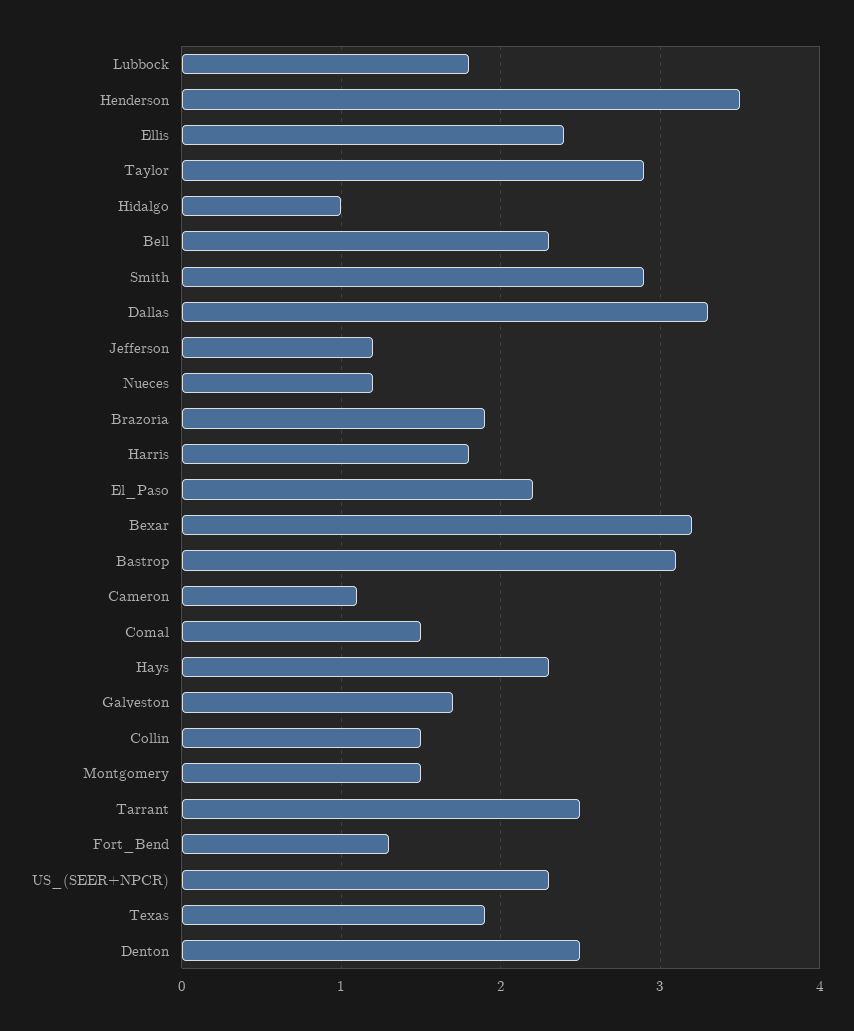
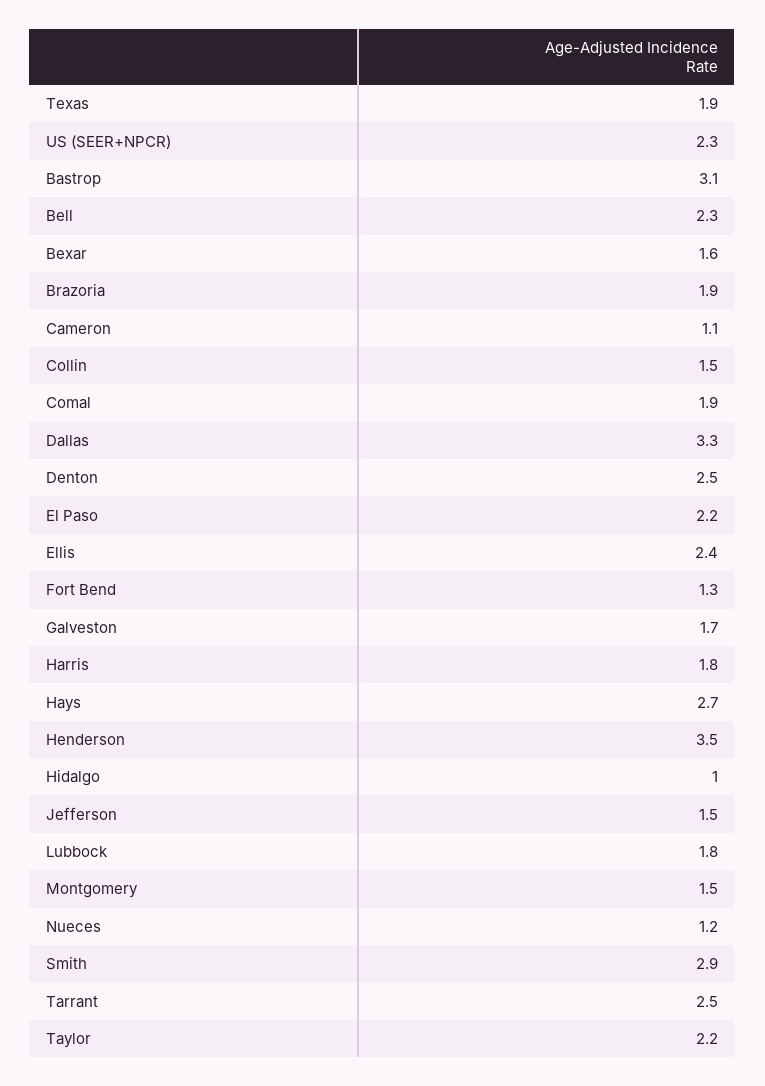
  {
    "Lubbock": 1.8,
    "Henderson": 3.5,
    "Ellis": 2.4,
-   "Taylor": 2.9,
+   "Taylor": 2.2,
    "Hidalgo": 1,
    "Bell": 2.3,
    "Smith": 2.9,
    "Dallas": 3.3,
-   "Jefferson": 1.2,
+   "Jefferson": 1.5,
    "Nueces": 1.2,
    "Brazoria": 1.9,
    "Harris": 1.8,
    "El_Paso": 2.2,
-   "Bexar": 3.2,
+   "Bexar": 1.6,
    "Bastrop": 3.1,
    "Cameron": 1.1,
-   "Comal": 1.5,
+   "Comal": 1.9,
-   "Hays": 2.3,
+   "Hays": 2.7,
    "Galveston": 1.7,
    "Collin": 1.5,
    "Montgomery": 1.5,
    "Tarrant": 2.5,
    "Fort_Bend": 1.3,
    "US_(SEER+NPCR)": 2.3,
    "Texas": 1.9,
    "Denton": 2.5
  }

